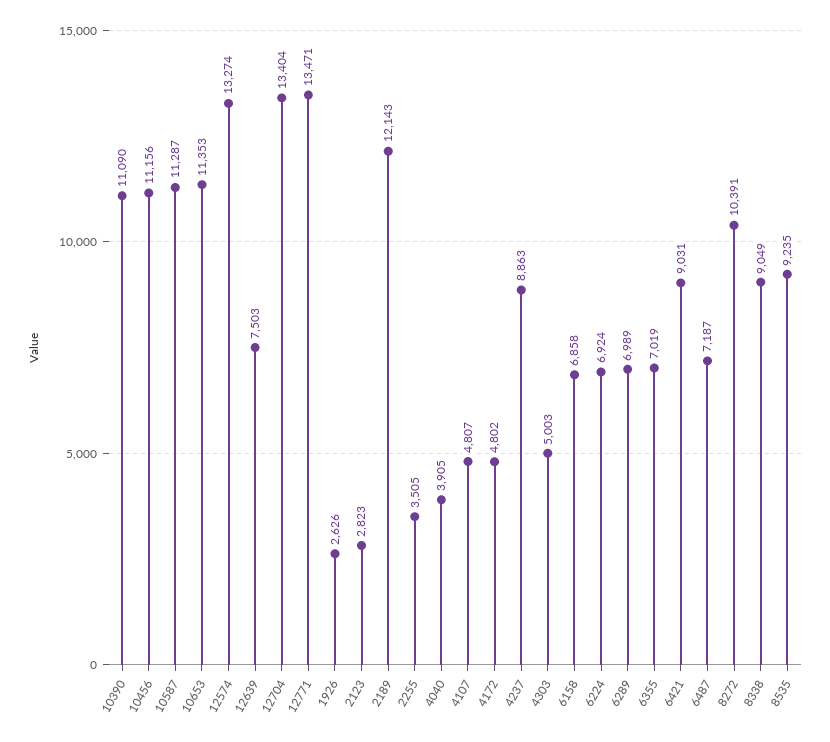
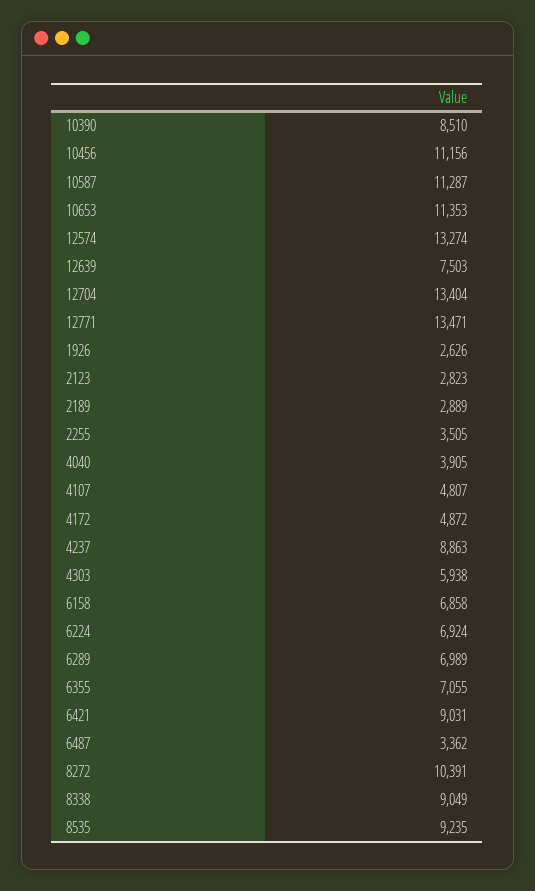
  {
-   "10390": 11090,
+   "10390": 8510,
    "10456": 11156,
    "10587": 11287,
    "10653": 11353,
    "12574": 13274,
    "12639": 7503,
    "12704": 13404,
    "12771": 13471,
    "1926": 2626,
    "2123": 2823,
-   "2189": 12143,
+   "2189": 2889,
    "2255": 3505,
    "4040": 3905,
    "4107": 4807,
-   "4172": 4802,
+   "4172": 4872,
    "4237": 8863,
-   "4303": 5003,
+   "4303": 5938,
    "6158": 6858,
    "6224": 6924,
    "6289": 6989,
-   "6355": 7019,
+   "6355": 7055,
    "6421": 9031,
-   "6487": 7187,
+   "6487": 3362,
    "8272": 10391,
    "8338": 9049,
    "8535": 9235
  }

